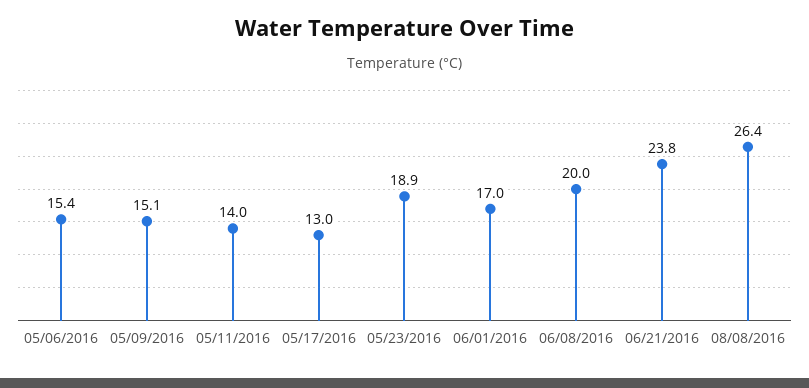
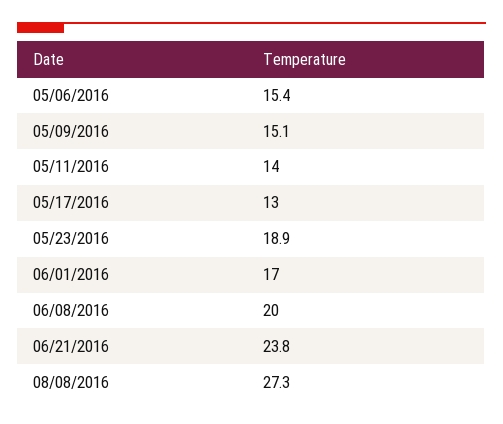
  {
    "05/06/2016": 15.4,
    "05/09/2016": 15.1,
    "05/11/2016": 14,
    "05/17/2016": 13,
    "05/23/2016": 18.9,
    "06/01/2016": 17,
    "06/08/2016": 20,
    "06/21/2016": 23.8,
-   "08/08/2016": 26.4
+   "08/08/2016": 27.3
  }

